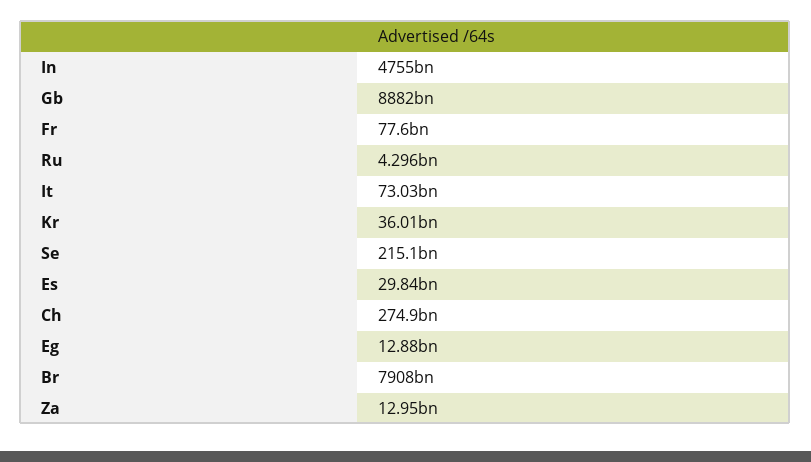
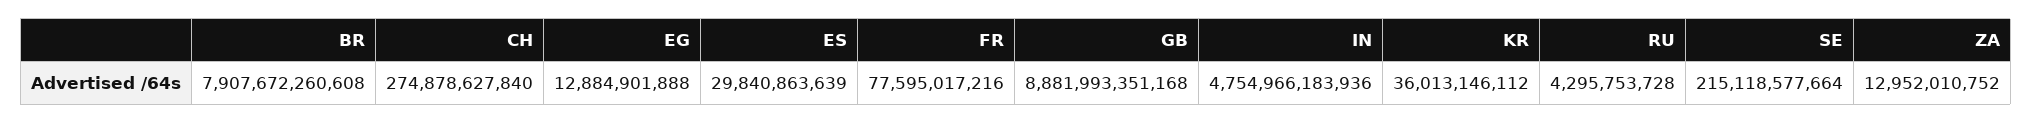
  {
    "In": 4754966183936,
    "Gb": 8881993351168,
    "Fr": 77595017216,
    "Ru": 4295753728,
-   "It": 73030000000,
    "Kr": 36013146112,
    "Se": 215118577664,
    "Es": 29840863639,
    "Ch": 274878627840,
    "Eg": 12884901888,
    "Br": 7907672260608,
    "Za": 12952010752
  }

